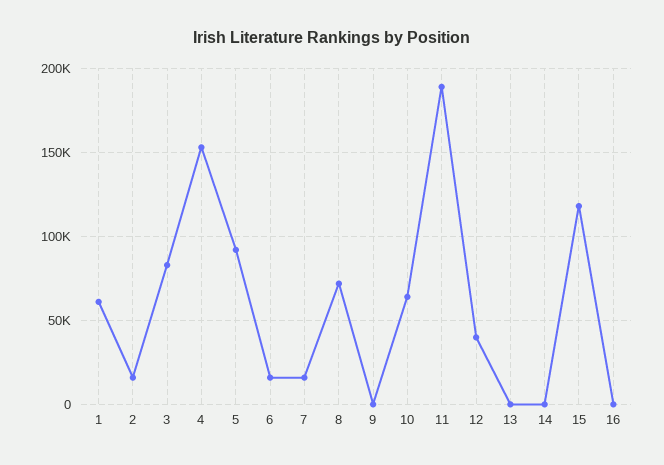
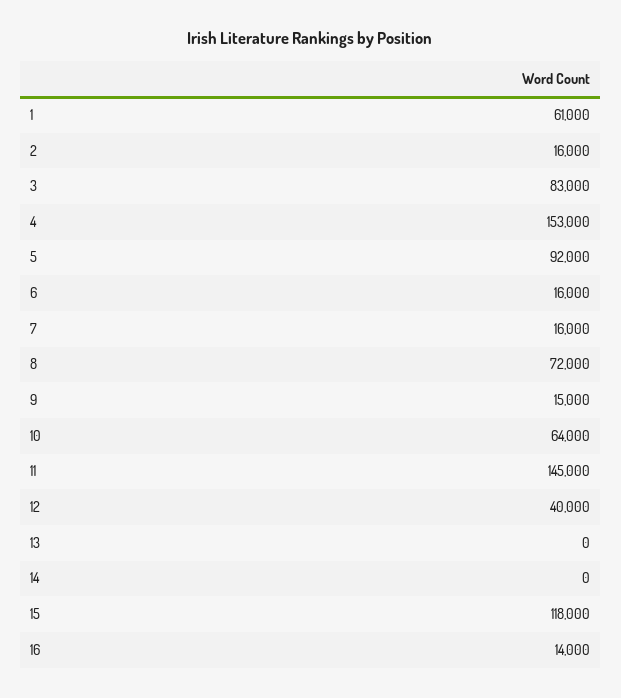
  {
    "1": 61000,
    "2": 16000,
    "3": 83000,
    "4": 153000,
    "5": 92000,
    "6": 16000,
    "7": 16000,
    "8": 72000,
-   "9": 0,
+   "9": 15000,
    "10": 64000,
-   "11": 190000,
+   "11": 145000,
    "12": 40000,
    "13": 0,
    "14": 0,
    "15": 118000,
-   "16": 0
+   "16": 14000
  }

